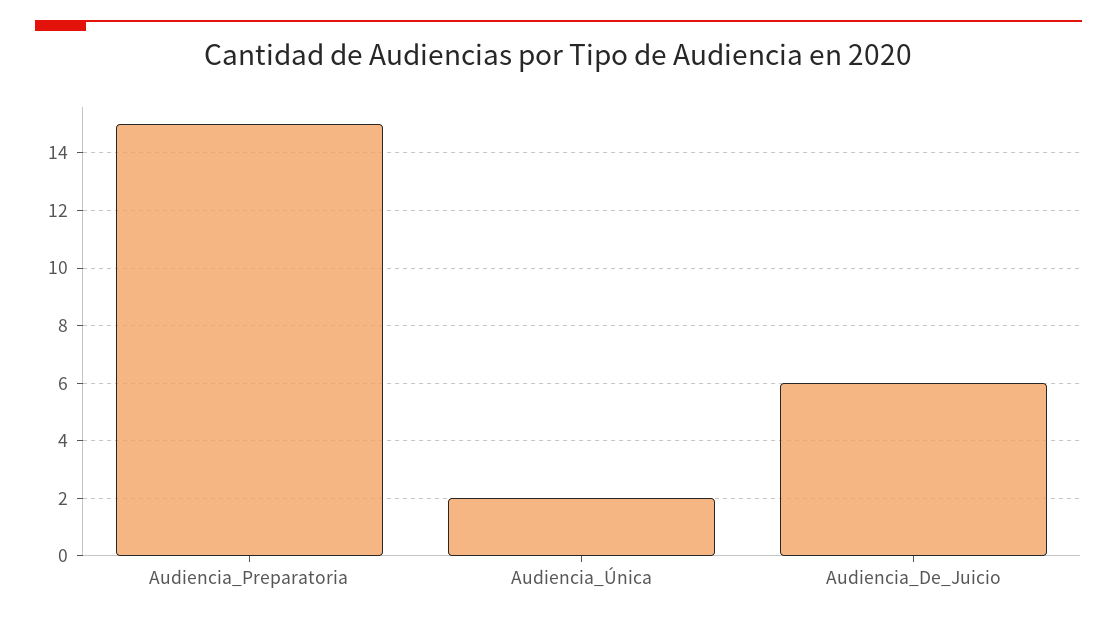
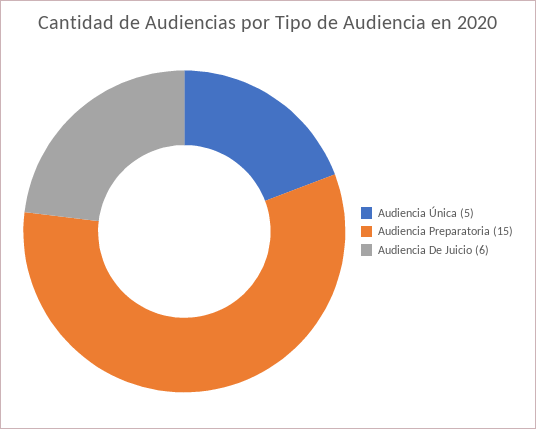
  {
    "Audiencia_Preparatoria": 15,
-   "Audiencia_Única": 2,
+   "Audiencia_Única": 5,
    "Audiencia_De_Juicio": 6
  }

